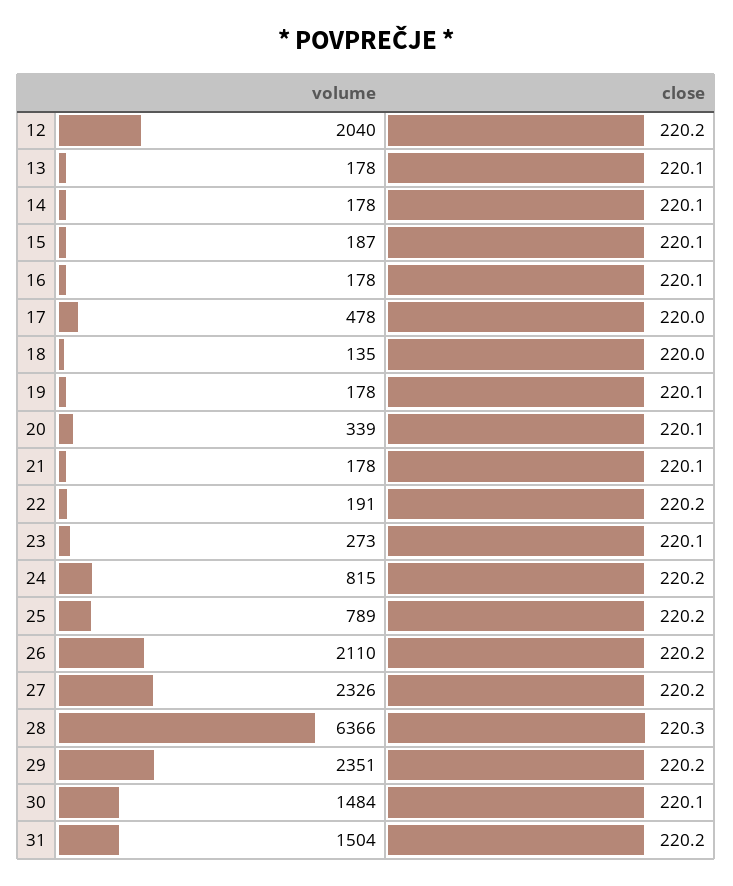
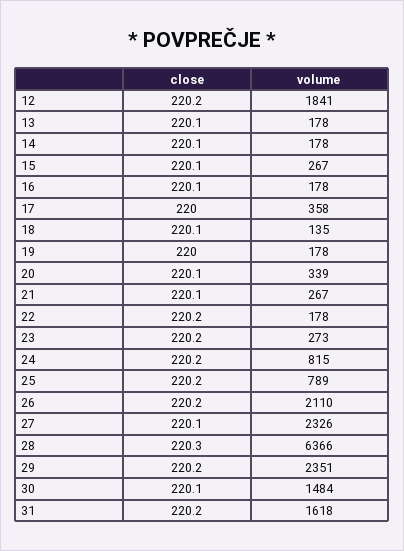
  {
    "volume": {
-     "12": 2040,
+     "12": 1841,
      "13": 178,
      "14": 178,
-     "15": 187,
+     "15": 267,
      "16": 178,
-     "17": 478,
+     "17": 358,
      "18": 135,
      "19": 178,
      "20": 339,
-     "21": 178,
+     "21": 267,
-     "22": 191,
+     "22": 178,
      "23": 273,
      "24": 815,
      "25": 789,
      "26": 2110,
      "27": 2326,
      "28": 6366,
      "29": 2351,
      "30": 1484,
-     "31": 1504
+     "31": 1618
    },
    "close": {
      "12": 220.2,
      "13": 220.1,
      "14": 220.1,
      "15": 220.1,
      "16": 220.1,
      "17": 220,
-     "18": 220,
+     "18": 220.1,
-     "19": 220.1,
+     "19": 220,
      "20": 220.1,
      "21": 220.1,
      "22": 220.2,
-     "23": 220.1,
+     "23": 220.2,
      "24": 220.2,
      "25": 220.2,
      "26": 220.2,
-     "27": 220.2,
+     "27": 220.1,
      "28": 220.3,
      "29": 220.2,
      "30": 220.1,
      "31": 220.2
    }
  }

